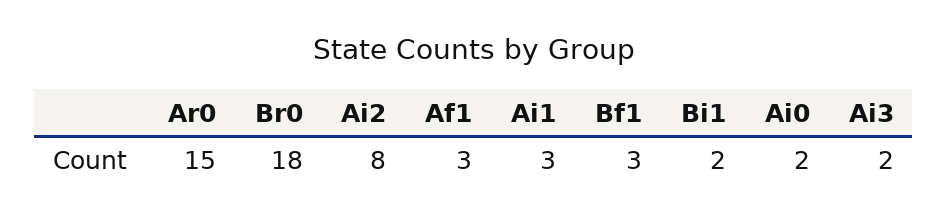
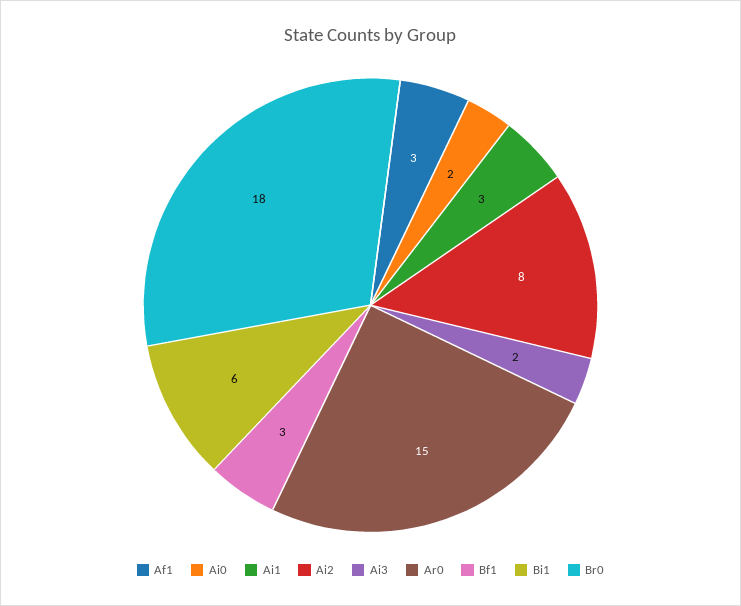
  {
    "Ar0": 15,
    "Br0": 18,
    "Ai2": 8,
    "Af1": 3,
    "Ai1": 3,
    "Bf1": 3,
-   "Bi1": 2,
+   "Bi1": 6,
    "Ai0": 2,
    "Ai3": 2
  }

